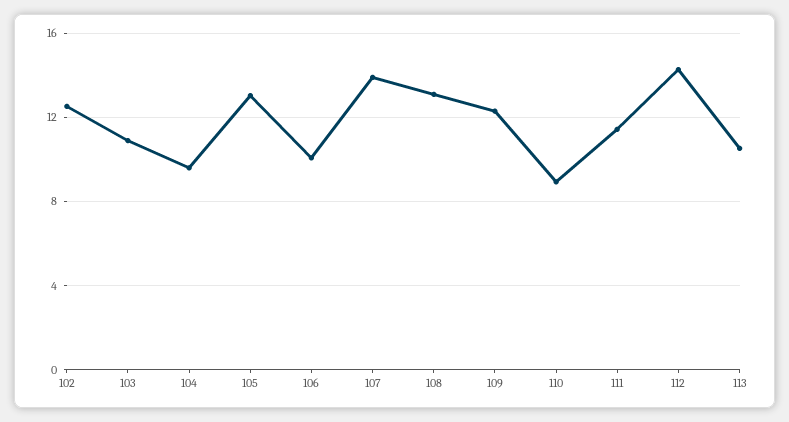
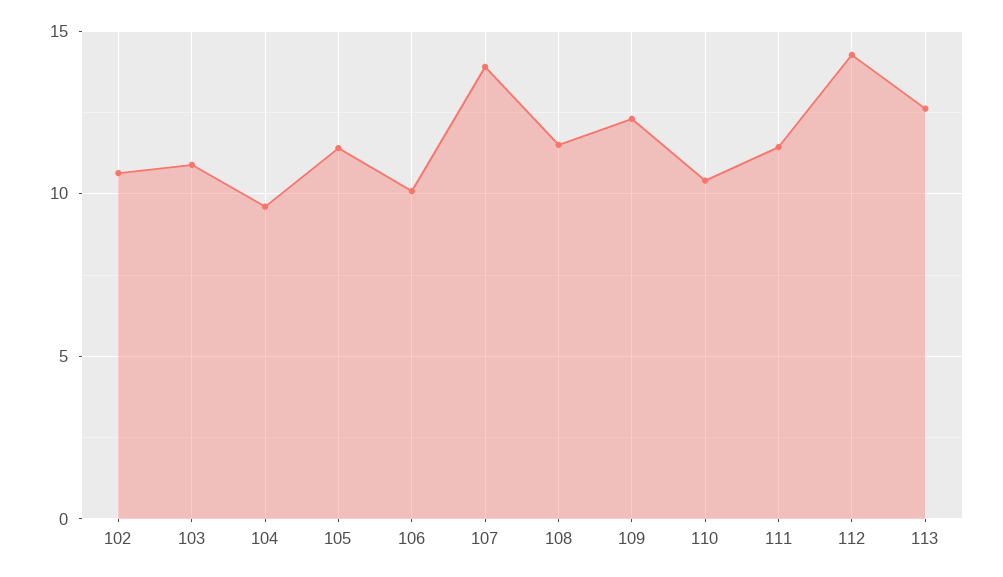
  {
-   "102": 12.5,
+   "102": 10.5,
    "103": 11,
    "104": 9.5,
-   "105": 13,
+   "105": 11.5,
    "106": 10,
    "107": 14,
-   "108": 13,
+   "108": 11.5,
    "109": 12.5,
-   "110": 9,
+   "110": 10.5,
    "111": 11.5,
    "112": 14.5,
-   "113": 10.5
+   "113": 12.5
  }

